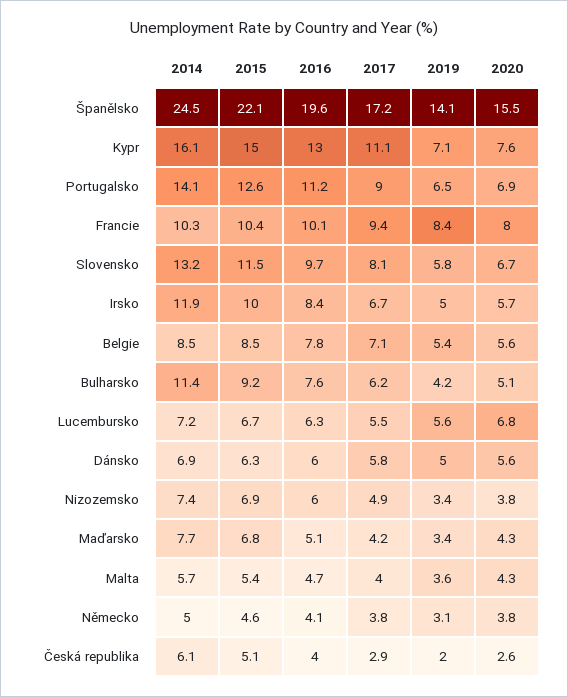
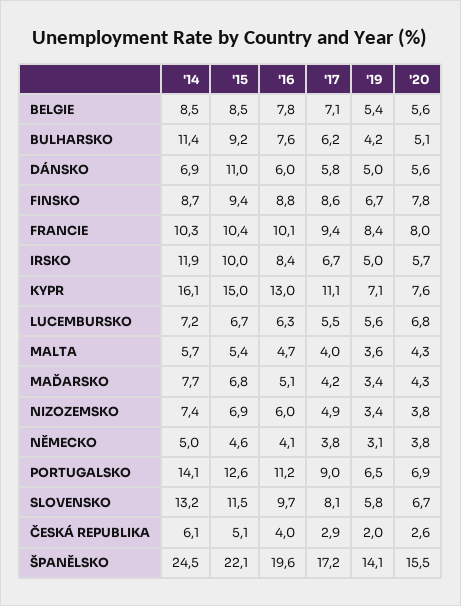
  {
    "2014": {
      "Španělsko": 24.5,
      "Kypr": 16.1,
      "Portugalsko": 14.1,
      "Francie": 10.3,
      "Slovensko": 13.2,
      "Irsko": 11.9,
      "Belgie": 8.5,
      "Bulharsko": 11.4,
      "Lucembursko": 7.2,
      "Dánsko": 6.9,
      "Nizozemsko": 7.4,
      "Maďarsko": 7.7,
      "Malta": 5.7,
      "Německo": 5,
-     "Česká republika": 6.1
+     "Česká republika": 6.1,
+     "FINSKO": 8.7
    },
    "2015": {
      "Španělsko": 22.1,
      "Kypr": 15,
      "Portugalsko": 12.6,
      "Francie": 10.4,
      "Slovensko": 11.5,
      "Irsko": 10,
      "Belgie": 8.5,
      "Bulharsko": 9.2,
      "Lucembursko": 6.7,
-     "Dánsko": 6.3,
+     "Dánsko": 11,
      "Nizozemsko": 6.9,
      "Maďarsko": 6.8,
      "Malta": 5.4,
      "Německo": 4.6,
-     "Česká republika": 5.1
+     "Česká republika": 5.1,
+     "FINSKO": 9.4
    },
    "2016": {
      "Španělsko": 19.6,
      "Kypr": 13,
      "Portugalsko": 11.2,
      "Francie": 10.1,
      "Slovensko": 9.7,
      "Irsko": 8.4,
      "Belgie": 7.8,
      "Bulharsko": 7.6,
      "Lucembursko": 6.3,
      "Dánsko": 6,
      "Nizozemsko": 6,
      "Maďarsko": 5.1,
      "Malta": 4.7,
      "Německo": 4.1,
-     "Česká republika": 4
+     "Česká republika": 4,
+     "FINSKO": 8.8
    },
    "2017": {
      "Španělsko": 17.2,
      "Kypr": 11.1,
      "Portugalsko": 9,
      "Francie": 9.4,
      "Slovensko": 8.1,
      "Irsko": 6.7,
      "Belgie": 7.1,
      "Bulharsko": 6.2,
      "Lucembursko": 5.5,
      "Dánsko": 5.8,
      "Nizozemsko": 4.9,
      "Maďarsko": 4.2,
      "Malta": 4,
      "Německo": 3.8,
-     "Česká republika": 2.9
+     "Česká republika": 2.9,
+     "FINSKO": 8.6
    },
    "2019": {
      "Španělsko": 14.1,
      "Kypr": 7.1,
      "Portugalsko": 6.5,
      "Francie": 8.4,
      "Slovensko": 5.8,
      "Irsko": 5,
      "Belgie": 5.4,
      "Bulharsko": 4.2,
      "Lucembursko": 5.6,
      "Dánsko": 5,
      "Nizozemsko": 3.4,
      "Maďarsko": 3.4,
      "Malta": 3.6,
      "Německo": 3.1,
-     "Česká republika": 2
+     "Česká republika": 2,
+     "FINSKO": 6.7
    },
    "2020": {
      "Španělsko": 15.5,
      "Kypr": 7.6,
      "Portugalsko": 6.9,
      "Francie": 8,
      "Slovensko": 6.7,
      "Irsko": 5.7,
      "Belgie": 5.6,
      "Bulharsko": 5.1,
      "Lucembursko": 6.8,
      "Dánsko": 5.6,
      "Nizozemsko": 3.8,
      "Maďarsko": 4.3,
      "Malta": 4.3,
      "Německo": 3.8,
-     "Česká republika": 2.6
+     "Česká republika": 2.6,
+     "FINSKO": 7.8
    }
  }

